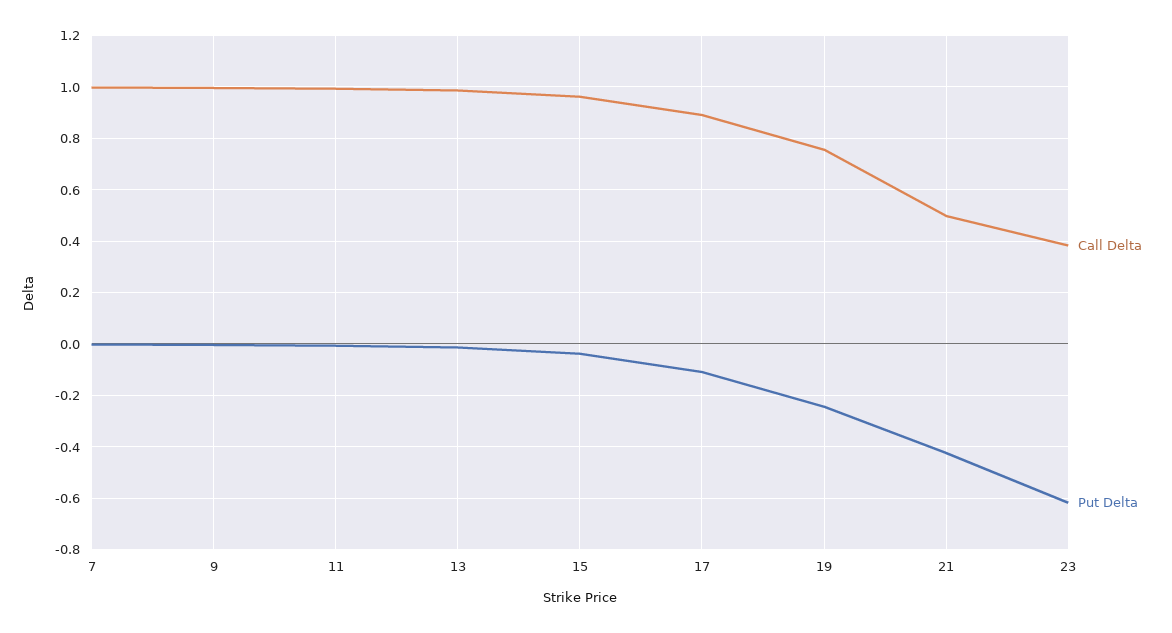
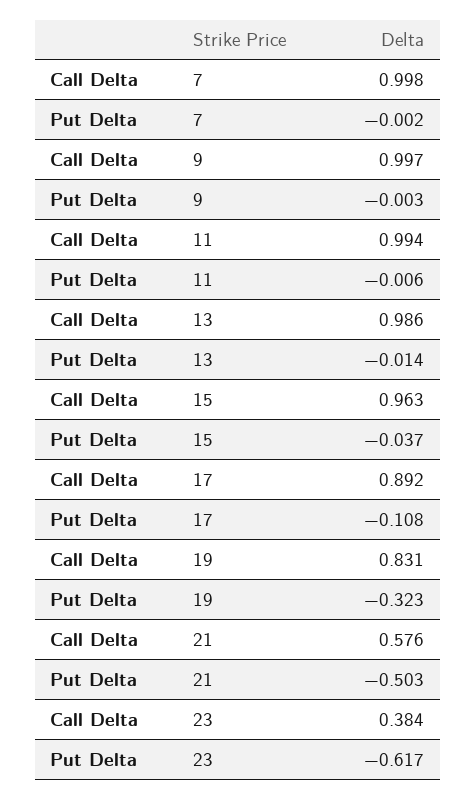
  {
    "Call Delta": {
      "7": 0.998,
      "9": 0.997,
      "11": 0.994,
      "13": 0.986,
      "15": 0.963,
      "17": 0.892,
-     "19": 0.75,
+     "19": 0.831,
-     "21": 0.5,
+     "21": 0.576,
      "23": 0.384
    },
    "Put Delta": {
      "7": -0.002,
      "9": -0.003,
      "11": -0.006,
      "13": -0.014,
      "15": -0.037,
      "17": -0.108,
-     "19": -0.25,
+     "19": -0.323,
-     "21": -0.425,
+     "21": -0.503,
      "23": -0.617
    }
  }

